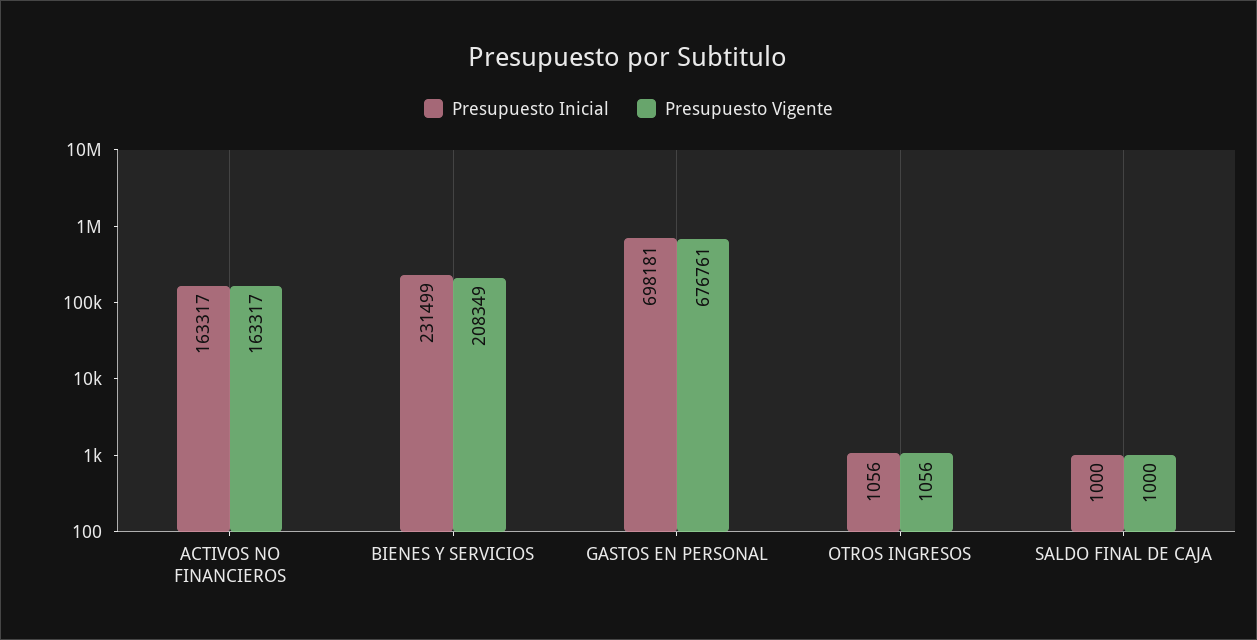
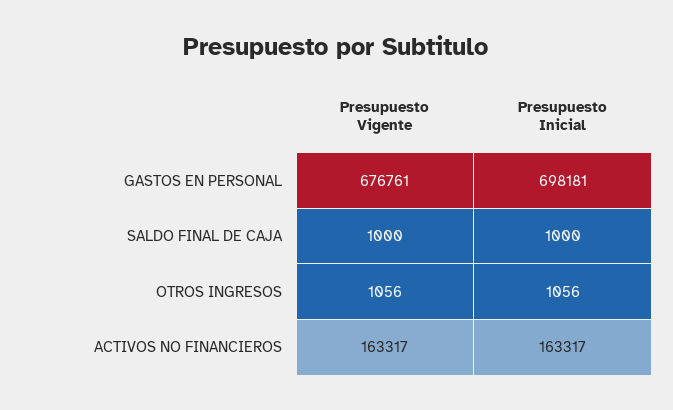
  {
    "Presupuesto Inicial": {
      "ACTIVOS NO FINANCIEROS": 163317,
-     "BIENES Y SERVICIOS": 231499,
      "GASTOS EN PERSONAL": 698181,
      "OTROS INGRESOS": 1056,
      "SALDO FINAL DE CAJA": 1000
    },
    "Presupuesto Vigente": {
      "ACTIVOS NO FINANCIEROS": 163317,
-     "BIENES Y SERVICIOS": 208349,
      "GASTOS EN PERSONAL": 676761,
      "OTROS INGRESOS": 1056,
      "SALDO FINAL DE CAJA": 1000
    }
  }

